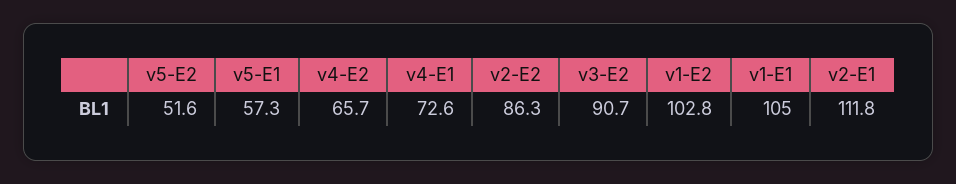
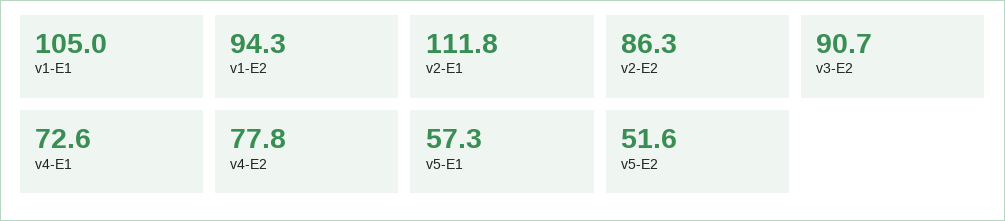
  {
    "v5-E2": 51.6,
    "v5-E1": 57.3,
-   "v4-E2": 65.7,
+   "v4-E2": 77.8,
    "v4-E1": 72.6,
    "v2-E2": 86.3,
    "v3-E2": 90.7,
-   "v1-E2": 102.8,
+   "v1-E2": 94.3,
    "v1-E1": 105,
    "v2-E1": 111.8
  }

